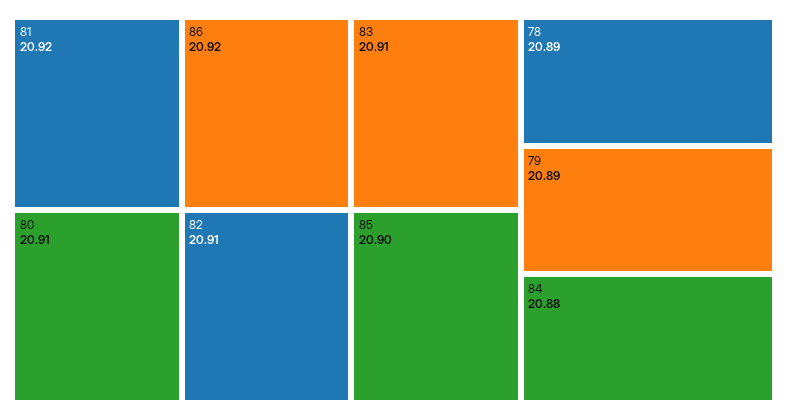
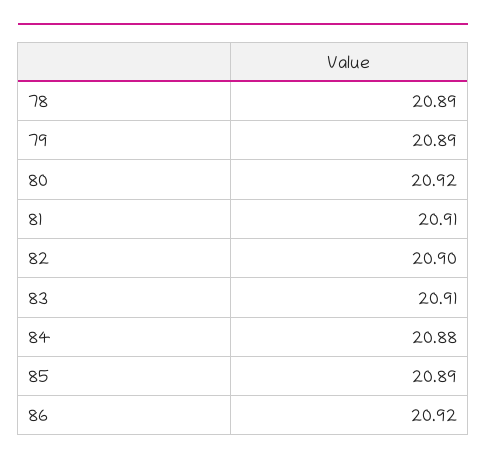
  {
-   "81": 20.92,
+   "81": 20.91,
    "86": 20.92,
-   "80": 20.91,
+   "80": 20.92,
-   "82": 20.91,
+   "82": 20.9,
    "83": 20.91,
-   "85": 20.9,
+   "85": 20.89,
    "78": 20.89,
    "79": 20.89,
    "84": 20.88
  }

